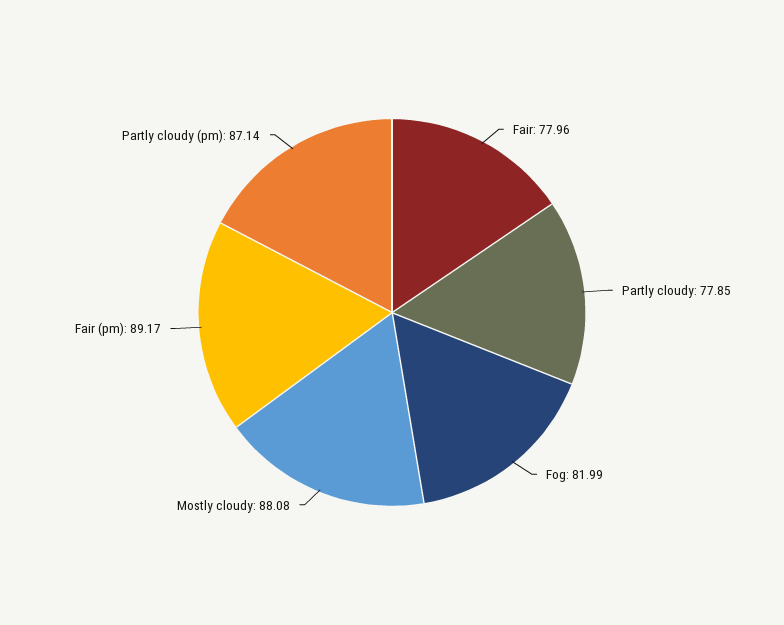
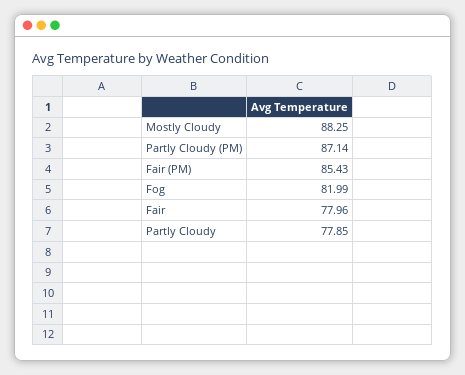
  {
    "Fair": 77.96,
    "Partly cloudy": 77.85,
    "Fog": 81.99,
-   "Mostly cloudy": 88.08,
+   "Mostly cloudy": 88.25,
-   "Fair (pm)": 89.17,
+   "Fair (pm)": 85.43,
    "Partly cloudy (pm)": 87.14
  }

